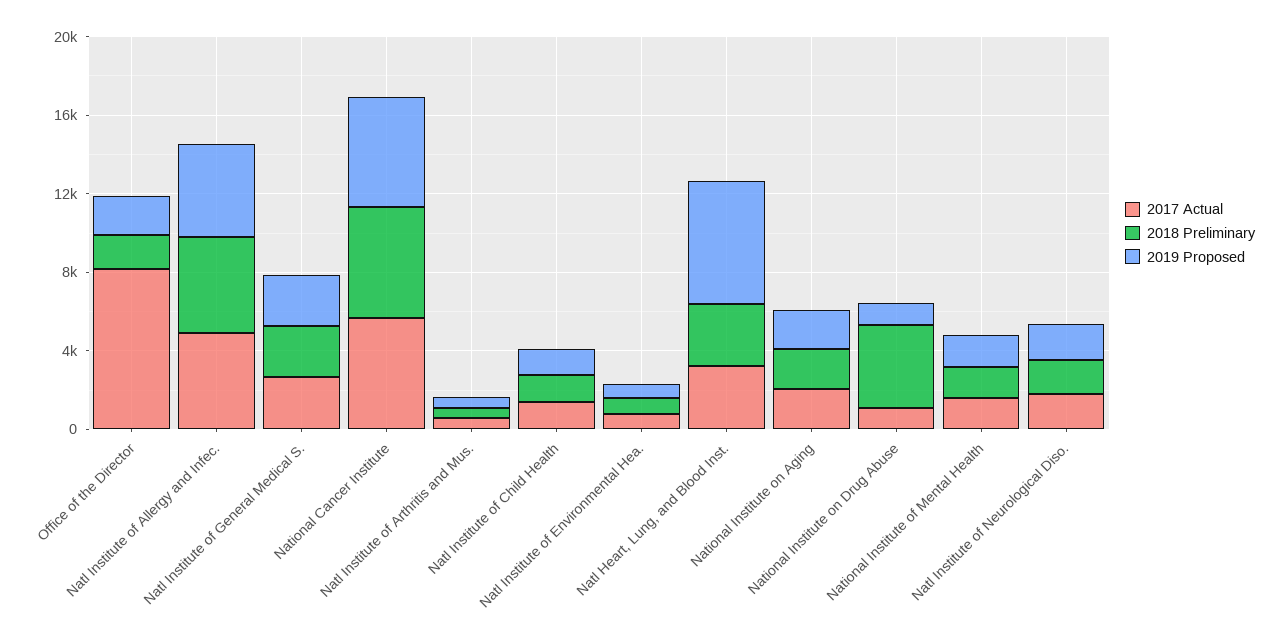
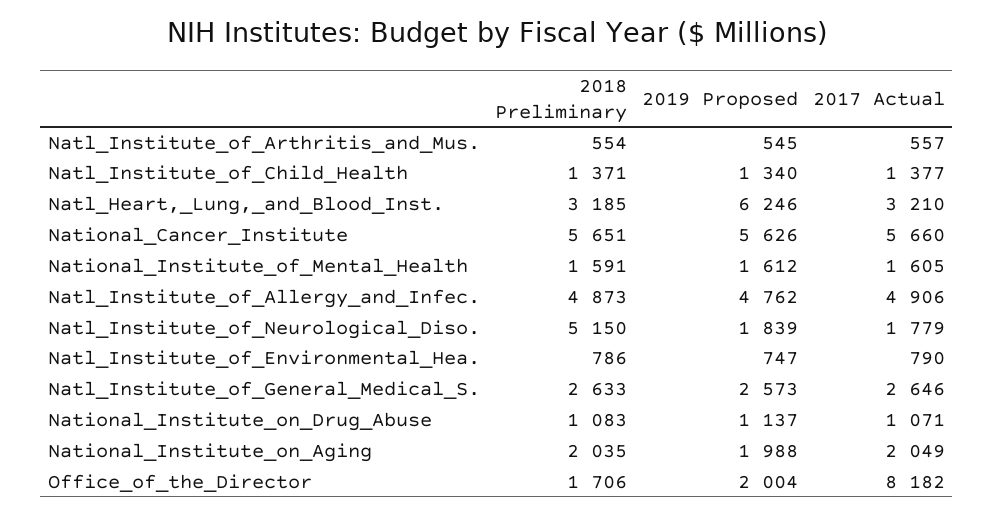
  {
    "2017 Actual": {
      "Office of the Director": 8182,
      "Natl Institute of Allergy and Infec.": 4906,
      "Natl Institute of General Medical S.": 2646,
      "National Cancer Institute": 5660,
      "Natl Institute of Arthritis and Mus.": 557,
      "Natl Institute of Child Health": 1377,
      "Natl Institute of Environmental Hea.": 790,
      "Natl Heart, Lung, and Blood Inst.": 3210,
      "National Institute on Aging": 2049,
      "National Institute on Drug Abuse": 1071,
      "National Institute of Mental Health": 1605,
      "Natl Institute of Neurological Diso.": 1779
    },
    "2018 Preliminary": {
      "Office of the Director": 1706,
      "Natl Institute of Allergy and Infec.": 4873,
      "Natl Institute of General Medical S.": 2633,
      "National Cancer Institute": 5651,
      "Natl Institute of Arthritis and Mus.": 554,
      "Natl Institute of Child Health": 1371,
      "Natl Institute of Environmental Hea.": 786,
      "Natl Heart, Lung, and Blood Inst.": 3185,
      "National Institute on Aging": 2035,
-     "National Institute on Drug Abuse": 4000,
+     "National Institute on Drug Abuse": 1083,
      "National Institute of Mental Health": 1591,
-     "Natl Institute of Neurological Diso.": 2000
+     "Natl Institute of Neurological Diso.": 5150
    },
    "2019 Proposed": {
      "Office of the Director": 2004,
      "Natl Institute of Allergy and Infec.": 4762,
      "Natl Institute of General Medical S.": 2573,
      "National Cancer Institute": 5626,
      "Natl Institute of Arthritis and Mus.": 545,
      "Natl Institute of Child Health": 1340,
      "Natl Institute of Environmental Hea.": 747,
      "Natl Heart, Lung, and Blood Inst.": 6246,
      "National Institute on Aging": 1988,
      "National Institute on Drug Abuse": 1137,
      "National Institute of Mental Health": 1612,
      "Natl Institute of Neurological Diso.": 1839
    }
  }

